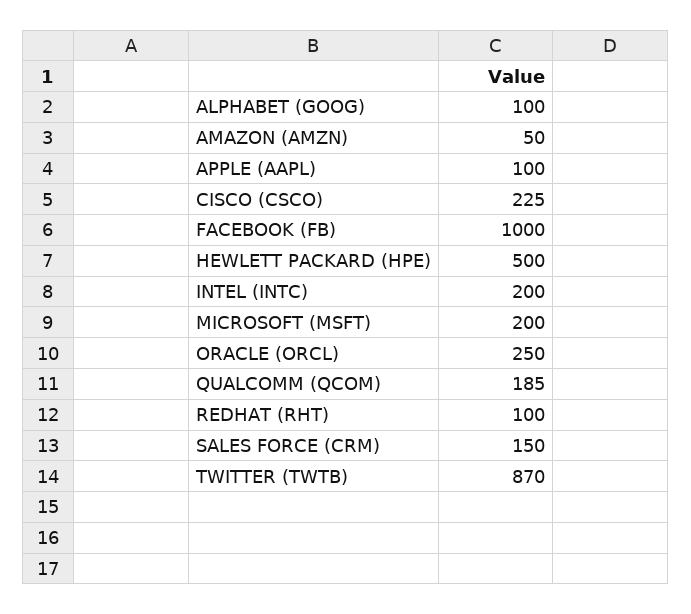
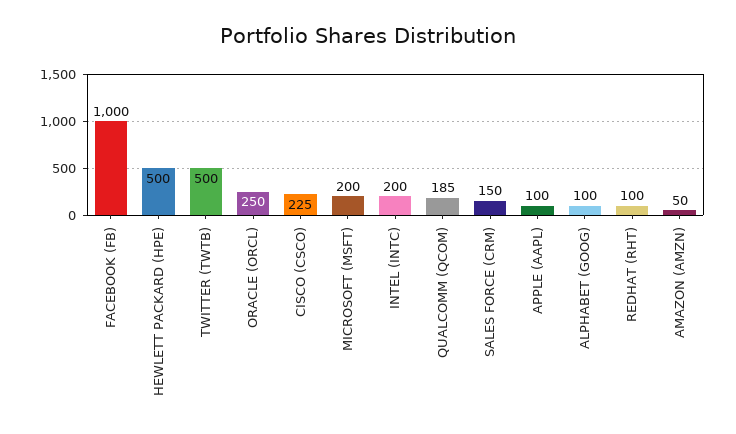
  {
    "ALPHABET (GOOG)": 100,
    "AMAZON (AMZN)": 50,
    "APPLE (AAPL)": 100,
    "CISCO (CSCO)": 225,
    "FACEBOOK (FB)": 1000,
    "HEWLETT PACKARD (HPE)": 500,
    "INTEL (INTC)": 200,
    "MICROSOFT (MSFT)": 200,
    "ORACLE (ORCL)": 250,
    "QUALCOMM (QCOM)": 185,
    "REDHAT (RHT)": 100,
    "SALES FORCE (CRM)": 150,
-   "TWITTER (TWTB)": 870
+   "TWITTER (TWTB)": 500
  }

